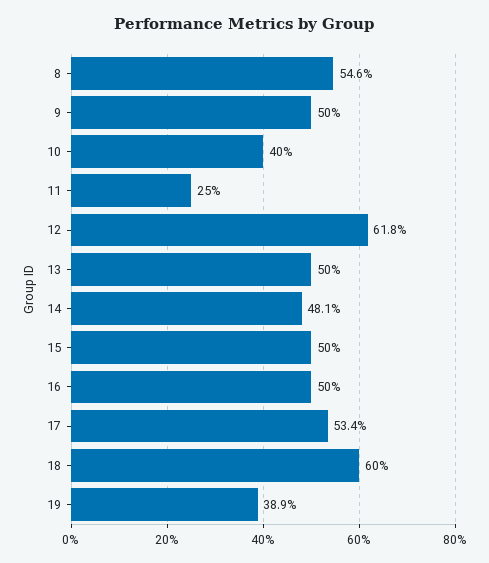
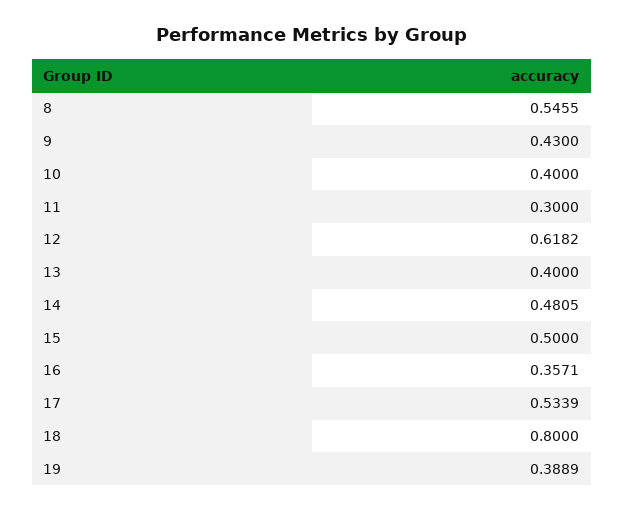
  {
    "8": 0.5455,
-   "9": 0.5,
+   "9": 0.43,
    "10": 0.4,
-   "11": 0.25,
+   "11": 0.3,
    "12": 0.6182,
-   "13": 0.5,
+   "13": 0.4,
    "14": 0.4805,
    "15": 0.5,
-   "16": 0.5,
+   "16": 0.3571,
    "17": 0.5339,
-   "18": 0.6,
+   "18": 0.8,
    "19": 0.3889
  }

